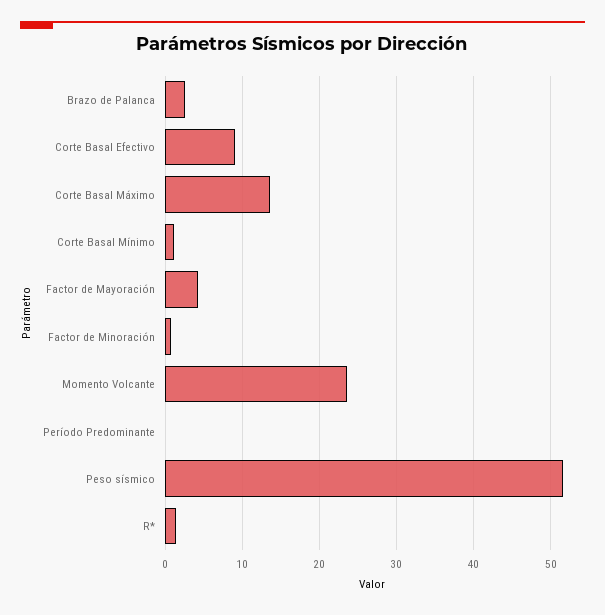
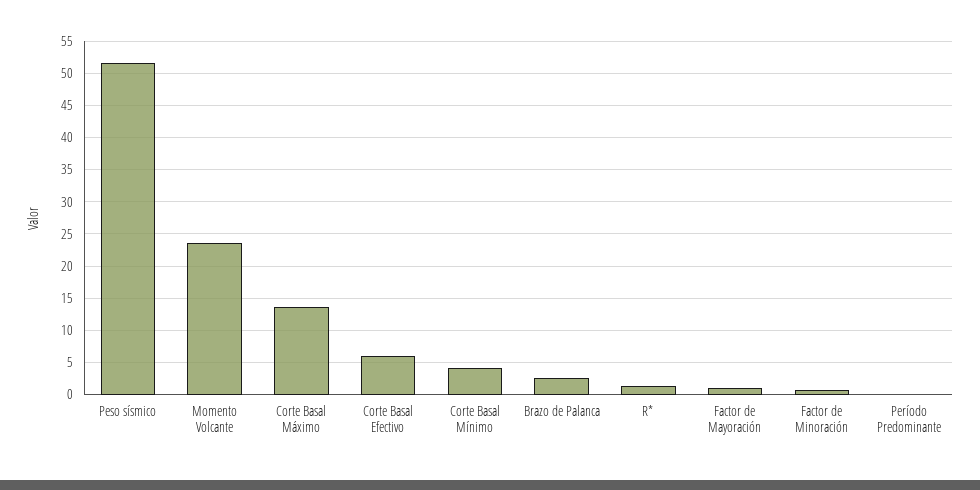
  {
    "Brazo de Palanca": 3,
-   "Corte Basal Efectivo": 9,
+   "Corte Basal Efectivo": 6,
    "Corte Basal Máximo": 14,
-   "Corte Basal Mínimo": 1,
+   "Corte Basal Mínimo": 4,
-   "Factor de Mayoración": 4,
+   "Factor de Mayoración": 1,
    "Factor de Minoración": 1,
    "Momento Volcante": 24,
    "Período Predominante": 0,
    "Peso sísmico": 52,
    "R*": 1
  }

